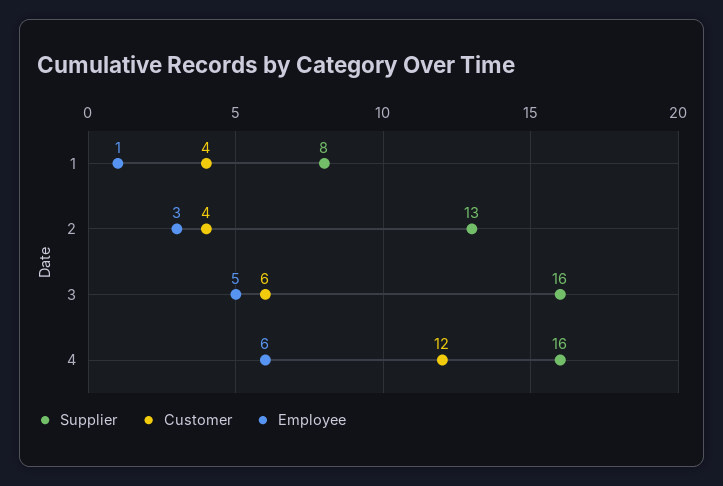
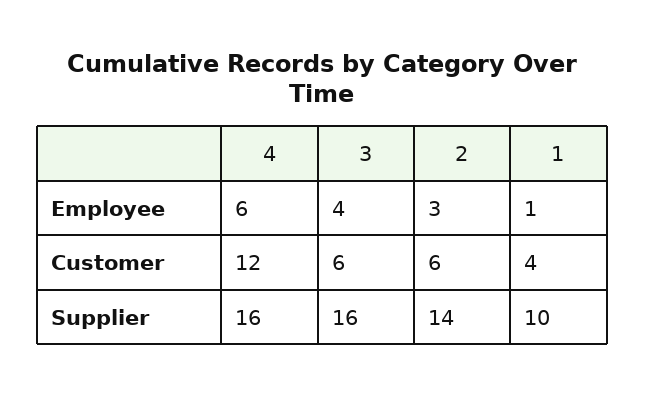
  {
    "Supplier": {
-     "1": 8,
+     "1": 10,
-     "2": 13,
+     "2": 14,
      "3": 16,
      "4": 16
    },
    "Customer": {
      "1": 4,
-     "2": 4,
+     "2": 6,
      "3": 6,
      "4": 12
    },
    "Employee": {
      "1": 1,
      "2": 3,
-     "3": 5,
+     "3": 4,
      "4": 6
    }
  }

